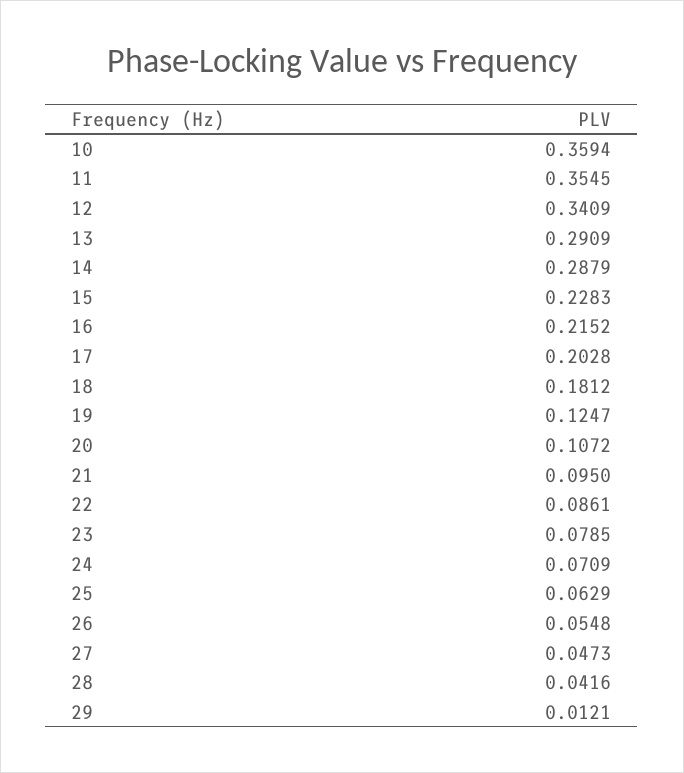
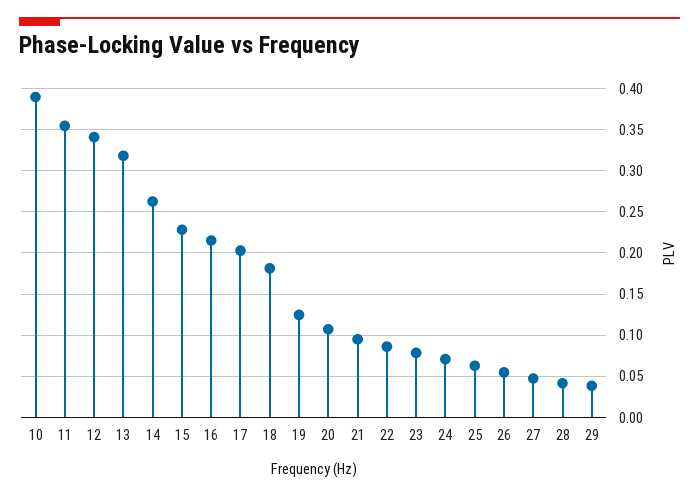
  {
-   "10": 0.3594,
+   "10": 0.39,
    "11": 0.3545,
    "12": 0.3409,
-   "13": 0.2909,
+   "13": 0.32,
-   "14": 0.2879,
+   "14": 0.26,
    "15": 0.2283,
    "16": 0.2152,
    "17": 0.2028,
    "18": 0.1812,
    "19": 0.1247,
    "20": 0.1072,
    "21": 0.095,
    "22": 0.0861,
    "23": 0.0785,
    "24": 0.0709,
    "25": 0.0629,
    "26": 0.0548,
    "27": 0.0473,
    "28": 0.0416,
-   "29": 0.0121
+   "29": 0.04
  }

